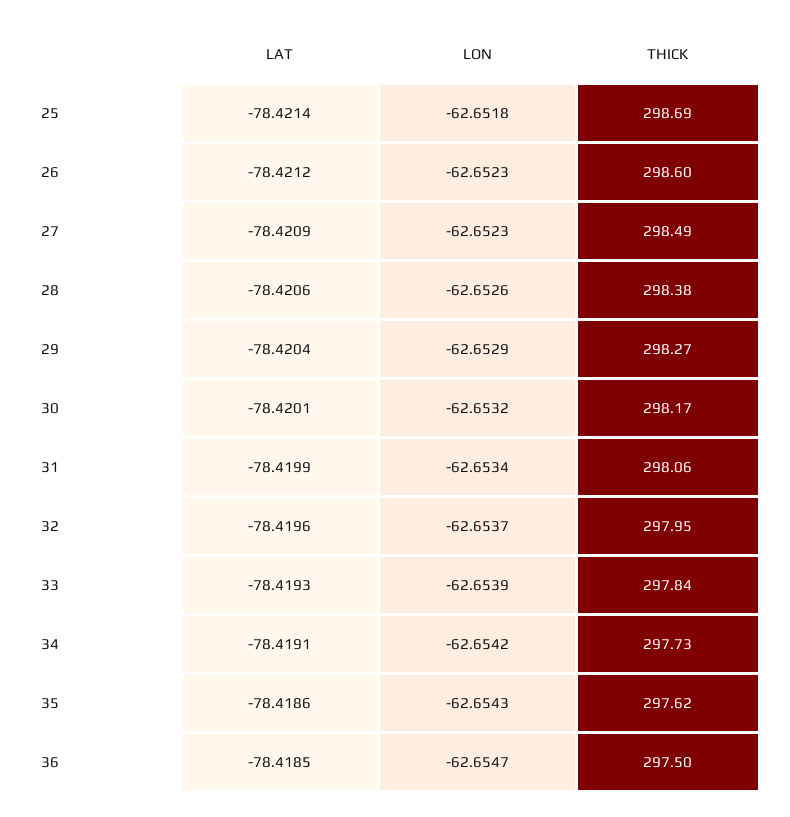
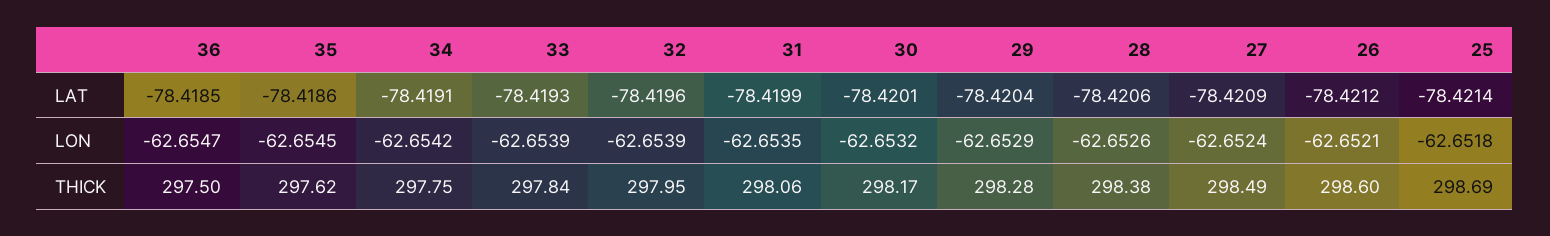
  {
    "LAT": {
      "25": -78.4214,
      "26": -78.4212,
      "27": -78.4209,
      "28": -78.4206,
      "29": -78.4204,
      "30": -78.4201,
      "31": -78.4199,
      "32": -78.4196,
      "33": -78.4193,
      "34": -78.4191,
      "35": -78.4186,
      "36": -78.4185
    },
    "LON": {
      "25": -62.6518,
-     "26": -62.6523,
+     "26": -62.6521,
-     "27": -62.6523,
+     "27": -62.6524,
      "28": -62.6526,
      "29": -62.6529,
      "30": -62.6532,
-     "31": -62.6534,
+     "31": -62.6535,
-     "32": -62.6537,
+     "32": -62.6539,
      "33": -62.6539,
      "34": -62.6542,
-     "35": -62.6543,
+     "35": -62.6545,
      "36": -62.6547
    },
    "THICK": {
      "25": 298.69,
      "26": 298.6,
      "27": 298.49,
      "28": 298.38,
-     "29": 298.27,
+     "29": 298.28,
      "30": 298.17,
      "31": 298.06,
      "32": 297.95,
      "33": 297.84,
-     "34": 297.73,
+     "34": 297.75,
      "35": 297.62,
      "36": 297.5
    }
  }

